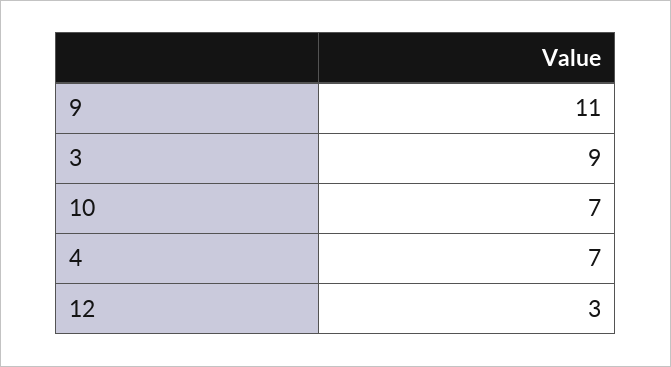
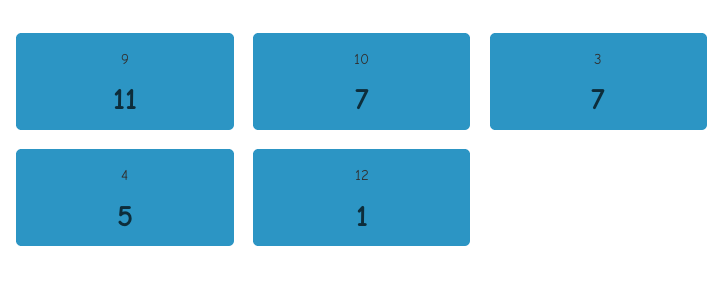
  {
    "9": 11,
-   "3": 9,
+   "3": 7,
    "10": 7,
-   "4": 7,
+   "4": 5,
-   "12": 3
+   "12": 1
  }

